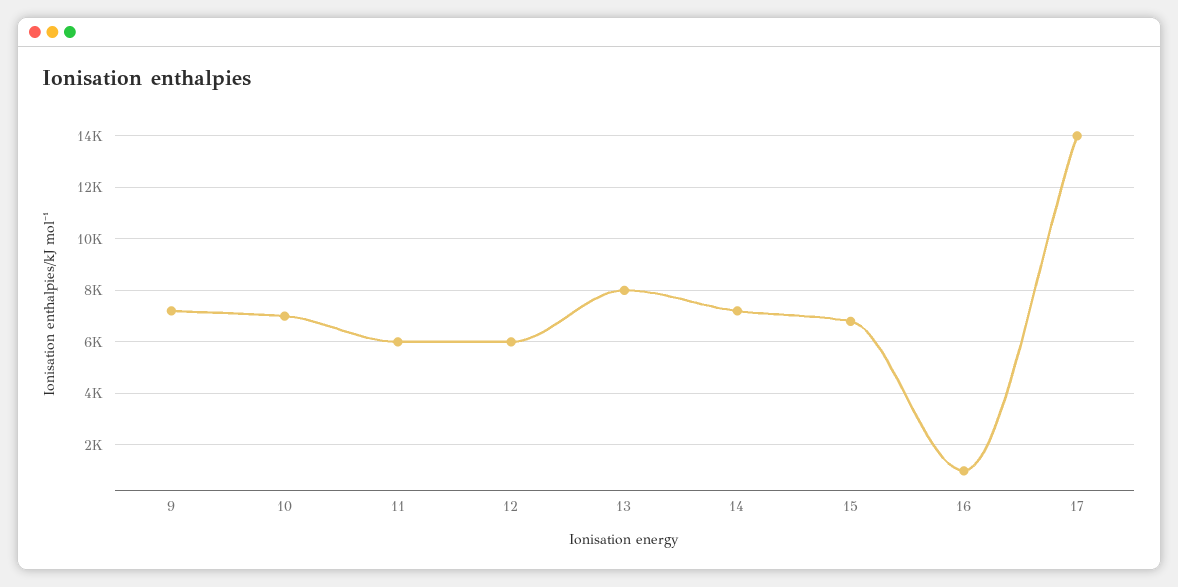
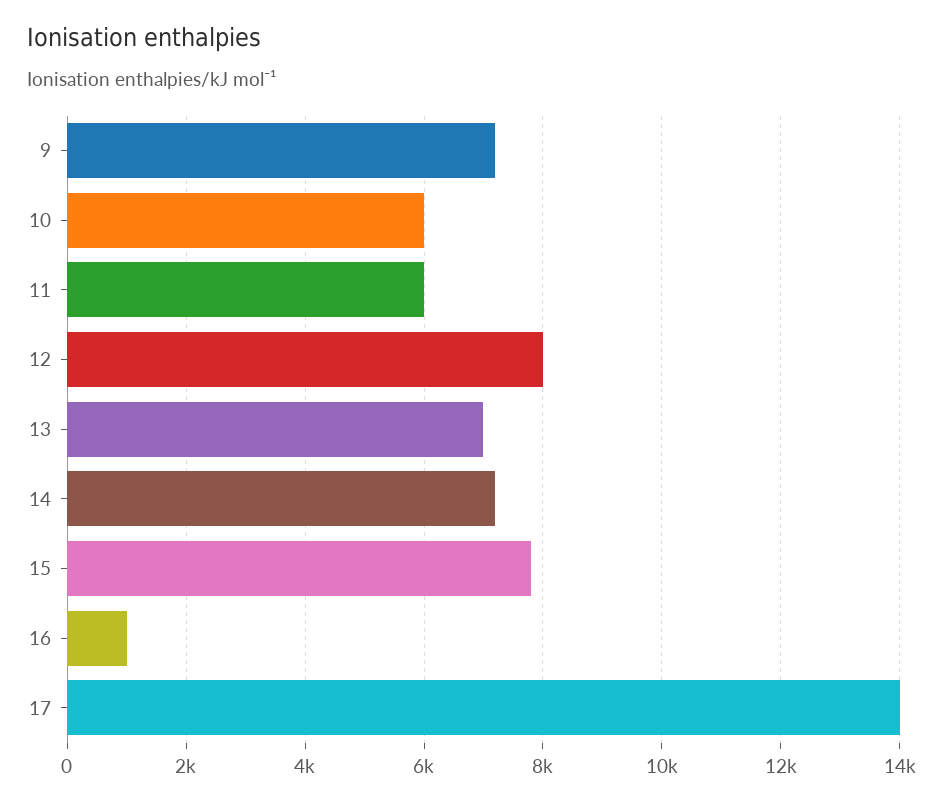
  {
    "9": 7200,
-   "10": 7000,
+   "10": 6000,
    "11": 6000,
-   "12": 6000,
+   "12": 8000,
-   "13": 8000,
+   "13": 7000,
    "14": 7200,
-   "15": 6750,
+   "15": 7800,
    "16": 1000,
    "17": 14000
  }

